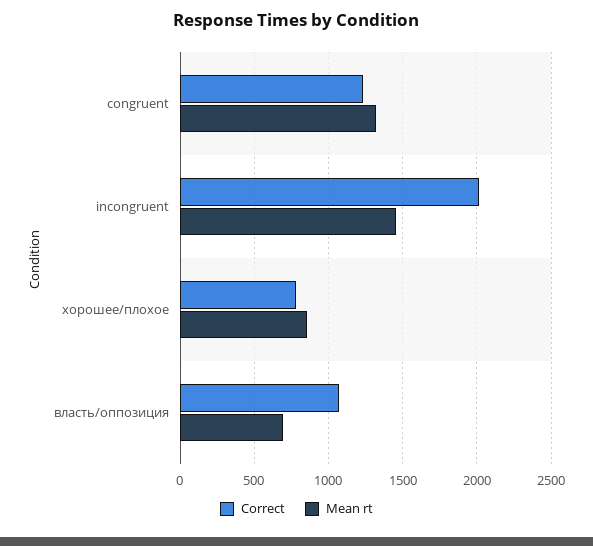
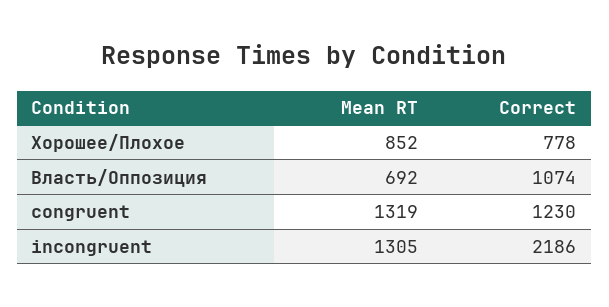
  {
    "Correct": {
      "congruent": 1230,
-     "incongruent": 2000,
+     "incongruent": 2186,
      "хорошее/плохое": 778,
      "власть/оппозиция": 1074
    },
    "Mean rt": {
      "congruent": 1319,
-     "incongruent": 1450,
+     "incongruent": 1305,
      "хорошее/плохое": 852,
      "власть/оппозиция": 692
    }
  }

